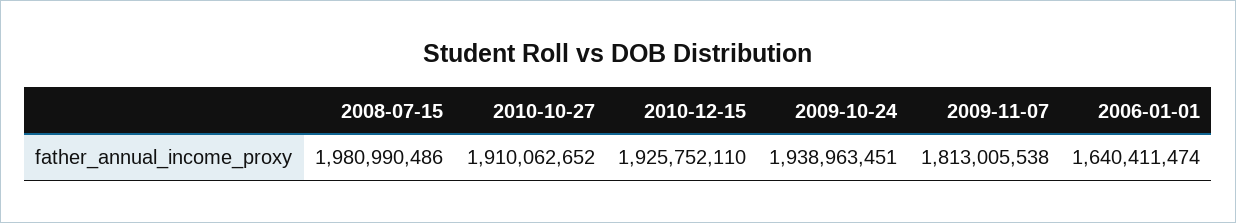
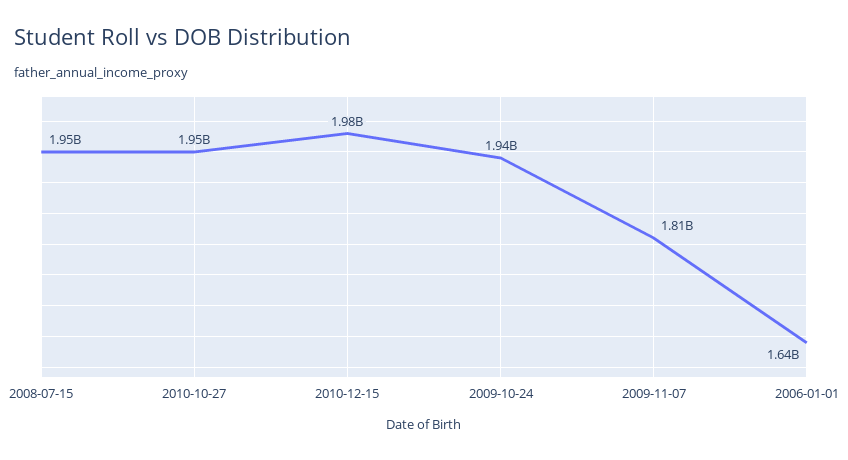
  {
-   "2008-07-15": 1980990486,
+   "2008-07-15": 1950000000,
-   "2010-10-27": 1910062652,
+   "2010-10-27": 1950000000,
-   "2010-12-15": 1925752110,
+   "2010-12-15": 1980000000,
    "2009-10-24": 1938963451,
    "2009-11-07": 1813005538,
    "2006-01-01": 1640411474
  }

